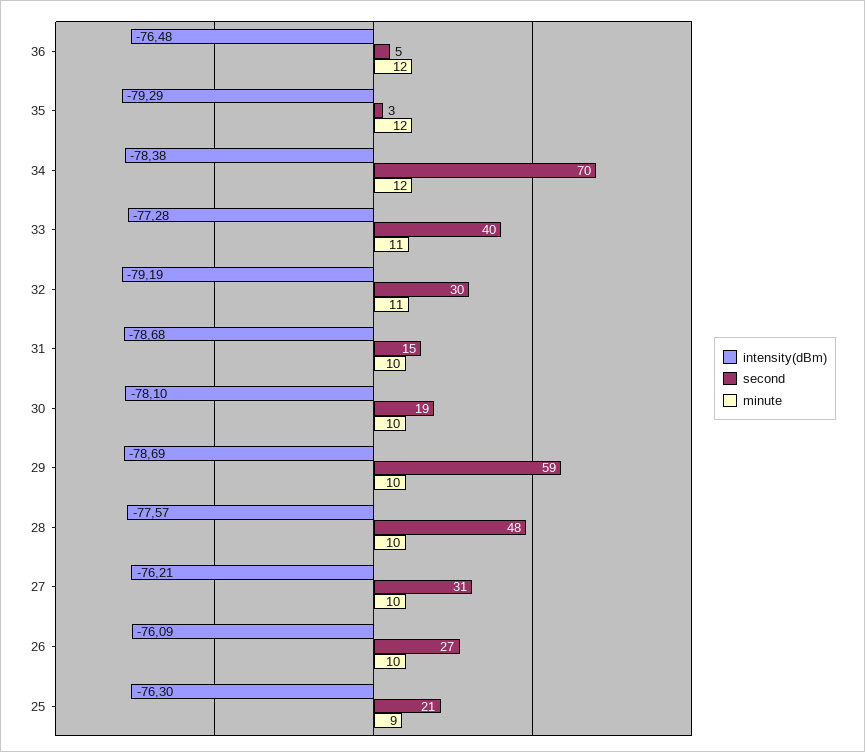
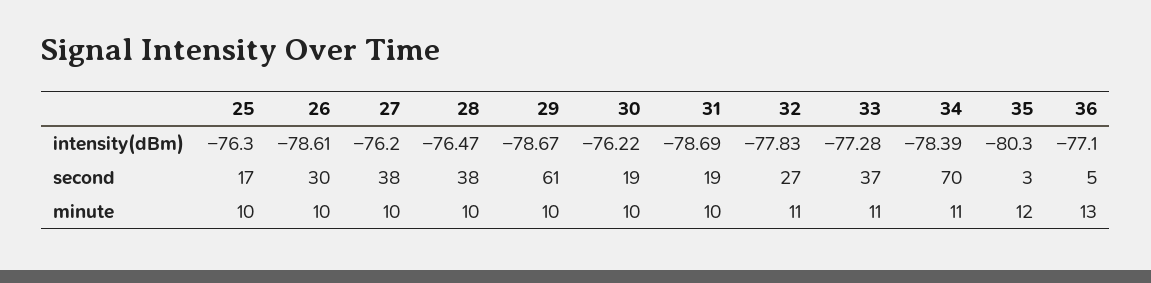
  {
    "intensity(dBm)": {
-     "36": -76.48,
+     "36": -77.1,
-     "35": -79.29,
+     "35": -80.3,
-     "34": -78.38,
+     "34": -78.39,
      "33": -77.28,
-     "32": -79.19,
+     "32": -77.83,
-     "31": -78.68,
+     "31": -78.69,
-     "30": -78.1,
+     "30": -76.22,
-     "29": -78.69,
+     "29": -78.67,
-     "28": -77.57,
+     "28": -76.47,
-     "27": -76.21,
+     "27": -76.2,
-     "26": -76.09,
+     "26": -78.61,
      "25": -76.3
    },
    "second": {
      "36": 5,
      "35": 3,
      "34": 70,
-     "33": 40,
+     "33": 37,
-     "32": 30,
+     "32": 27,
-     "31": 15,
+     "31": 19,
      "30": 19,
-     "29": 59,
+     "29": 61,
-     "28": 48,
+     "28": 38,
-     "27": 31,
+     "27": 38,
-     "26": 27,
+     "26": 30,
-     "25": 21
+     "25": 17
    },
    "minute": {
-     "36": 12,
+     "36": 13,
      "35": 12,
-     "34": 12,
+     "34": 11,
      "33": 11,
      "32": 11,
      "31": 10,
      "30": 10,
      "29": 10,
      "28": 10,
      "27": 10,
      "26": 10,
-     "25": 9
+     "25": 10
    }
  }

